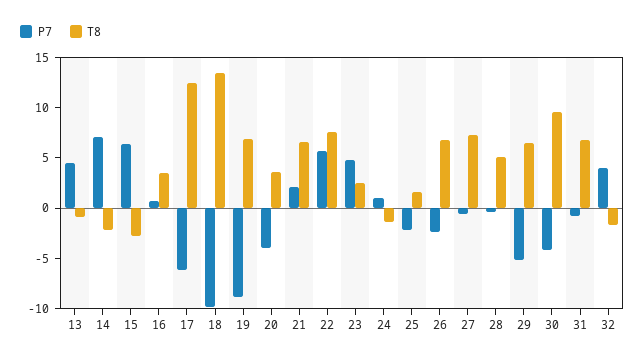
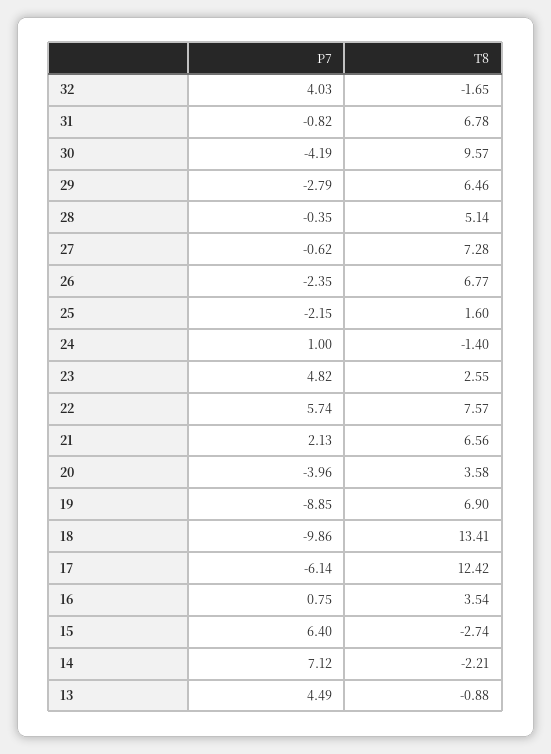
  {
    "P7": {
      "13": 4.49,
      "14": 7.12,
      "15": 6.4,
      "16": 0.75,
      "17": -6.14,
      "18": -9.86,
      "19": -8.85,
      "20": -3.96,
      "21": 2.13,
      "22": 5.74,
      "23": 4.82,
      "24": 1,
      "25": -2.15,
      "26": -2.35,
      "27": -0.62,
      "28": -0.35,
-     "29": -5,
+     "29": -2.79,
      "30": -4.19,
      "31": -0.82,
      "32": 4.03
    },
    "T8": {
      "13": -0.88,
      "14": -2.21,
      "15": -2.74,
      "16": 3.54,
      "17": 12.42,
      "18": 13.41,
      "19": 6.9,
      "20": 3.58,
      "21": 6.56,
      "22": 7.57,
      "23": 2.55,
      "24": -1.4,
      "25": 1.6,
      "26": 6.77,
      "27": 7.28,
      "28": 5.14,
      "29": 6.46,
      "30": 9.57,
      "31": 6.78,
      "32": -1.65
    }
  }

